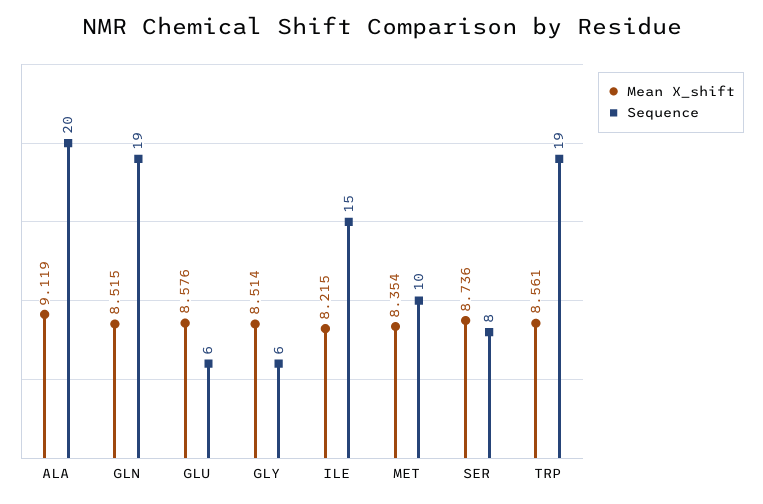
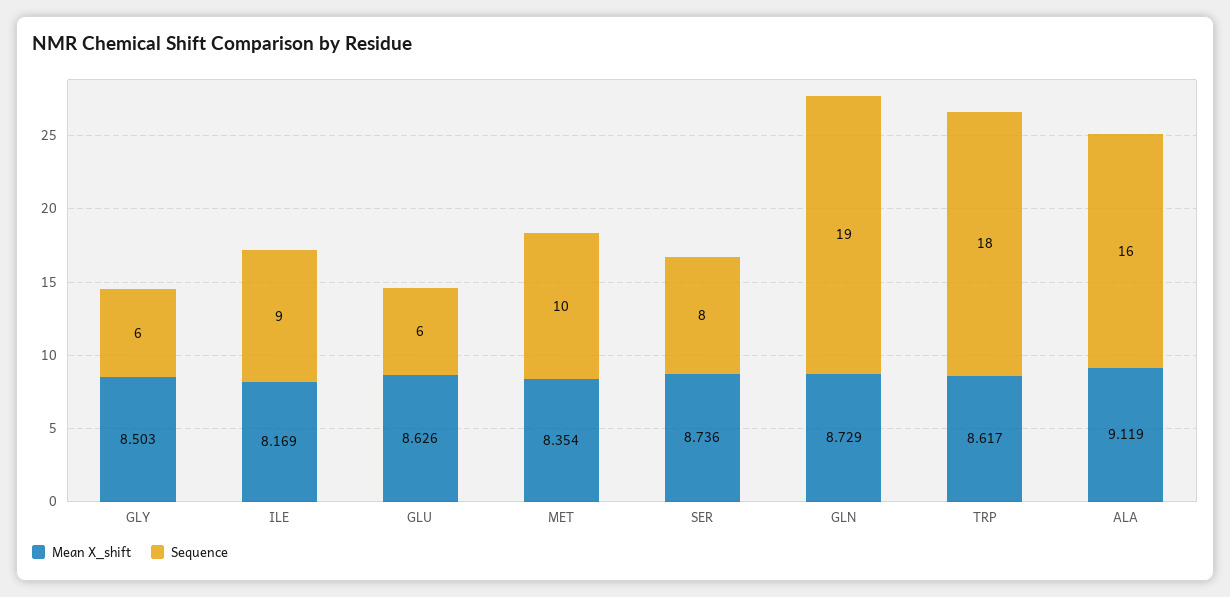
  {
    "Mean X_shift": {
      "ALA": 9.119,
-     "GLN": 8.515,
+     "GLN": 8.729,
-     "GLU": 8.576,
+     "GLU": 8.626,
-     "GLY": 8.514,
+     "GLY": 8.503,
-     "ILE": 8.215,
+     "ILE": 8.169,
      "MET": 8.354,
      "SER": 8.736,
-     "TRP": 8.561
+     "TRP": 8.617
    },
    "Sequence": {
-     "ALA": 20,
+     "ALA": 16,
      "GLN": 19,
      "GLU": 6,
      "GLY": 6,
-     "ILE": 15,
+     "ILE": 9,
      "MET": 10,
      "SER": 8,
-     "TRP": 19
+     "TRP": 18
    }
  }

